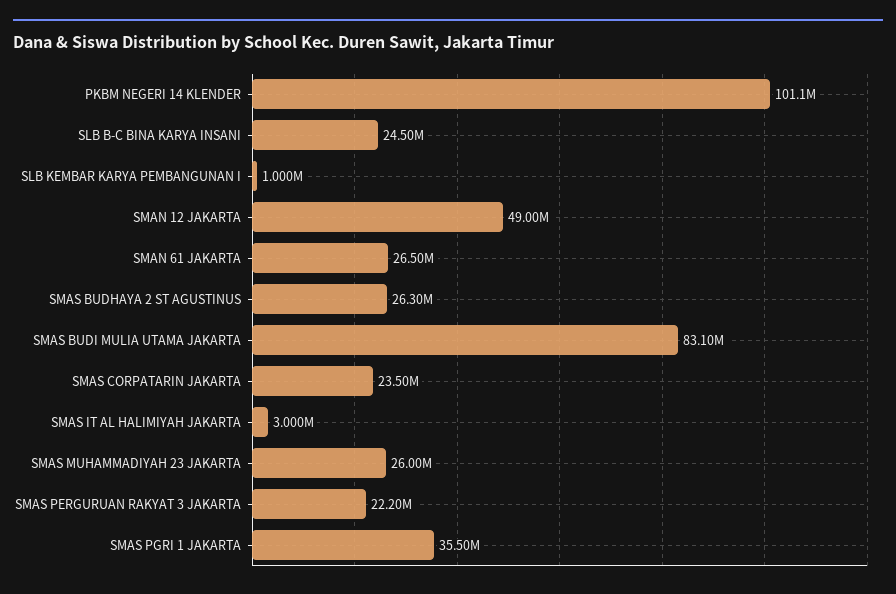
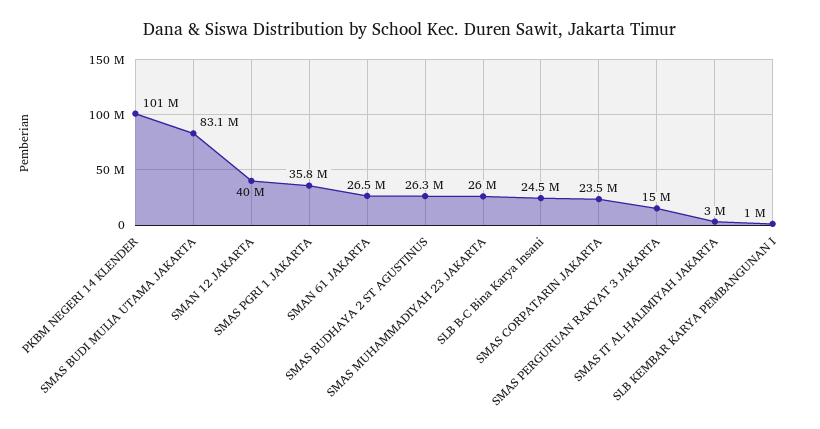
  {
    "PKBM NEGERI 14 KLENDER": 101100000,
    "SLB B-C BINA KARYA INSANI": 24500000,
    "SLB KEMBAR KARYA PEMBANGUNAN I": 1000000,
-   "SMAN 12 JAKARTA": 49000000,
+   "SMAN 12 JAKARTA": 40000000,
    "SMAN 61 JAKARTA": 26500000,
    "SMAS BUDHAYA 2 ST AGUSTINUS": 26300000,
    "SMAS BUDI MULIA UTAMA JAKARTA": 83100000,
    "SMAS CORPATARIN JAKARTA": 23500000,
    "SMAS IT AL HALIMIYAH JAKARTA": 3000000,
    "SMAS MUHAMMADIYAH 23 JAKARTA": 26000000,
-   "SMAS PERGURUAN RAKYAT 3 JAKARTA": 22200000,
+   "SMAS PERGURUAN RAKYAT 3 JAKARTA": 15000000,
-   "SMAS PGRI 1 JAKARTA": 35500000
+   "SMAS PGRI 1 JAKARTA": 35800000
  }

